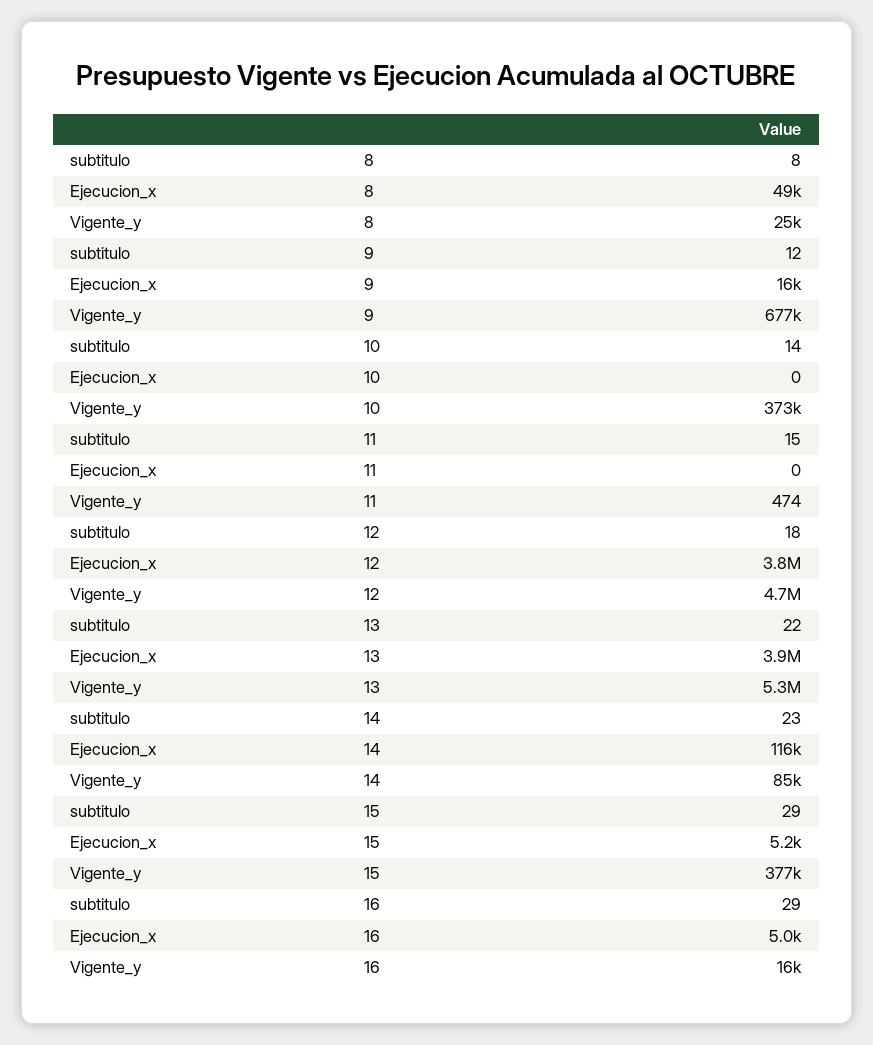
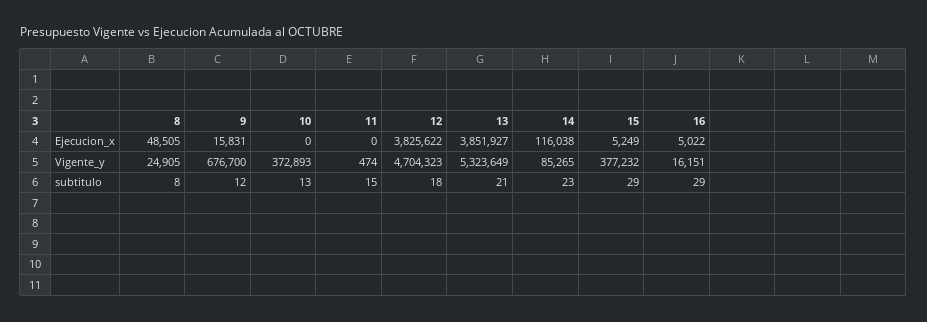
  {
    "subtitulo": {
      "8": 8,
      "9": 12,
-     "10": 14,
+     "10": 13,
      "11": 15,
      "12": 18,
-     "13": 22,
+     "13": 21,
      "14": 23,
      "15": 29,
      "16": 29
    },
    "Ejecucion_x": {
      "8": 48505,
      "9": 15831,
      "10": 0,
      "11": 0,
      "12": 3825622,
      "13": 3851927,
      "14": 116038,
      "15": 5249,
      "16": 5022
    },
    "Vigente_y": {
      "8": 24905,
      "9": 676700,
      "10": 372893,
      "11": 474,
      "12": 4704323,
      "13": 5323649,
      "14": 85265,
      "15": 377232,
      "16": 16151
    }
  }

